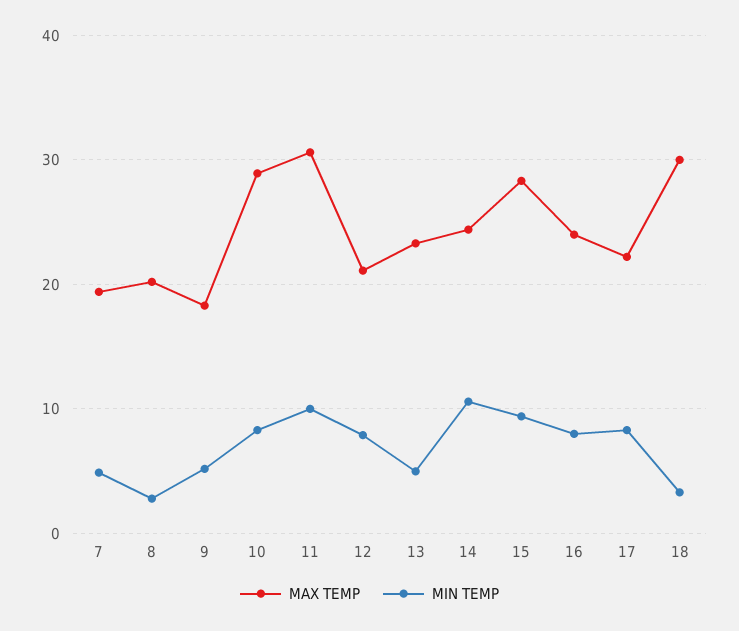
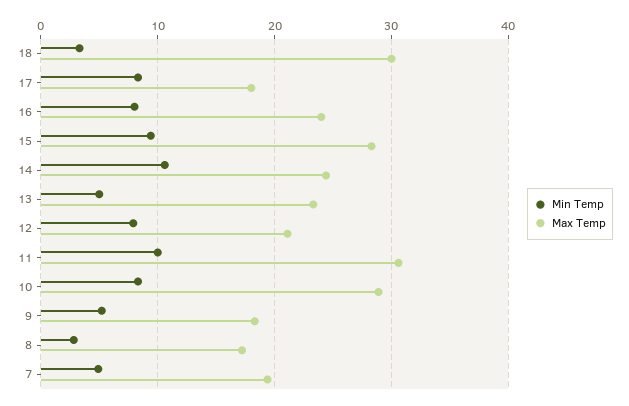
  {
    "MAX TEMP": {
      "7": 19,
-     "8": 20,
+     "8": 17,
      "9": 18,
      "10": 29,
      "11": 31,
      "12": 21,
      "13": 23,
      "14": 24,
      "15": 28,
      "16": 24,
-     "17": 22,
+     "17": 18,
      "18": 30
    },
    "MIN TEMP": {
      "7": 5,
      "8": 3,
      "9": 5,
      "10": 8,
      "11": 10,
      "12": 8,
      "13": 5,
      "14": 11,
      "15": 9,
      "16": 8,
      "17": 8,
      "18": 3
    }
  }

